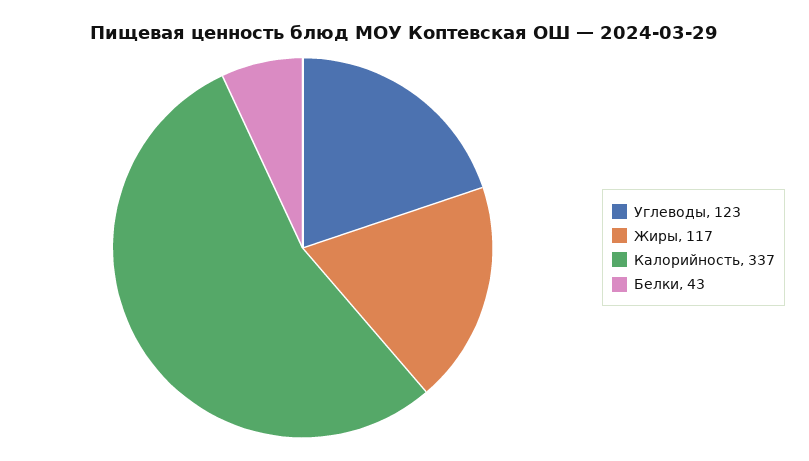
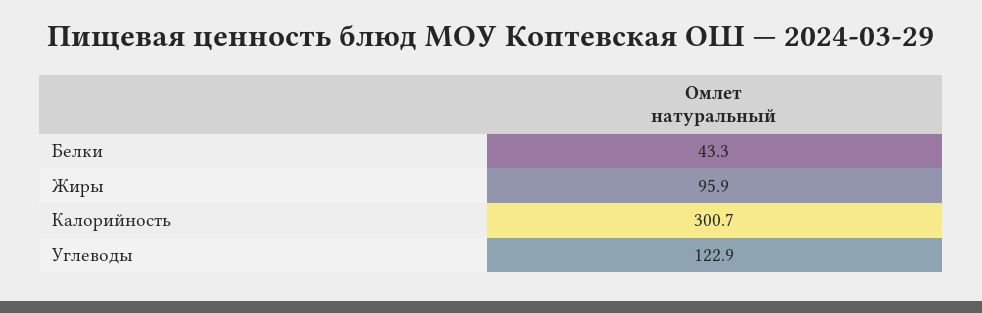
  {
    "Углеводы": 122.9,
-   "Жиры": 117,
+   "Жиры": 95.9,
-   "Калорийность": 337,
+   "Калорийность": 300.7,
    "Белки": 43.3
  }

